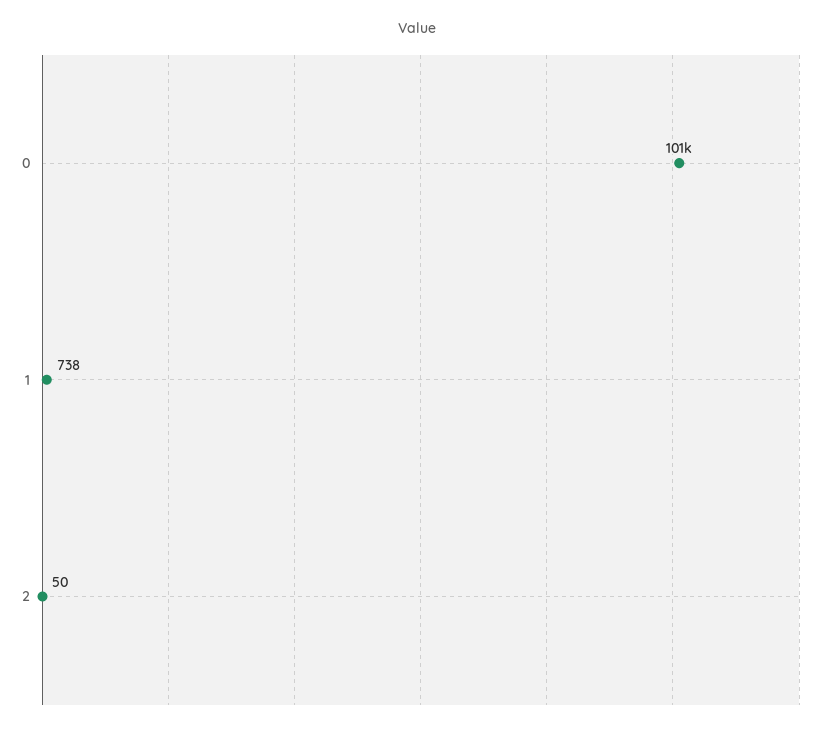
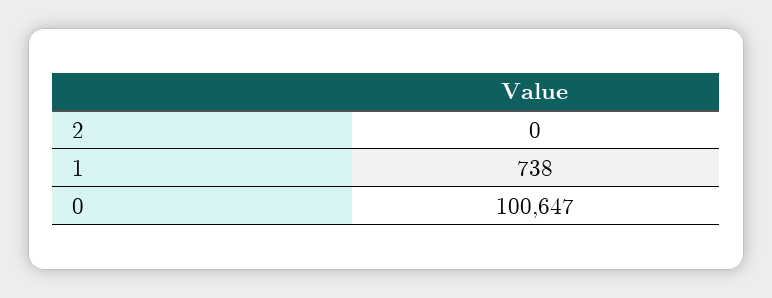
  {
    "0": 100647,
    "1": 738,
-   "2": 50
+   "2": 0
  }

